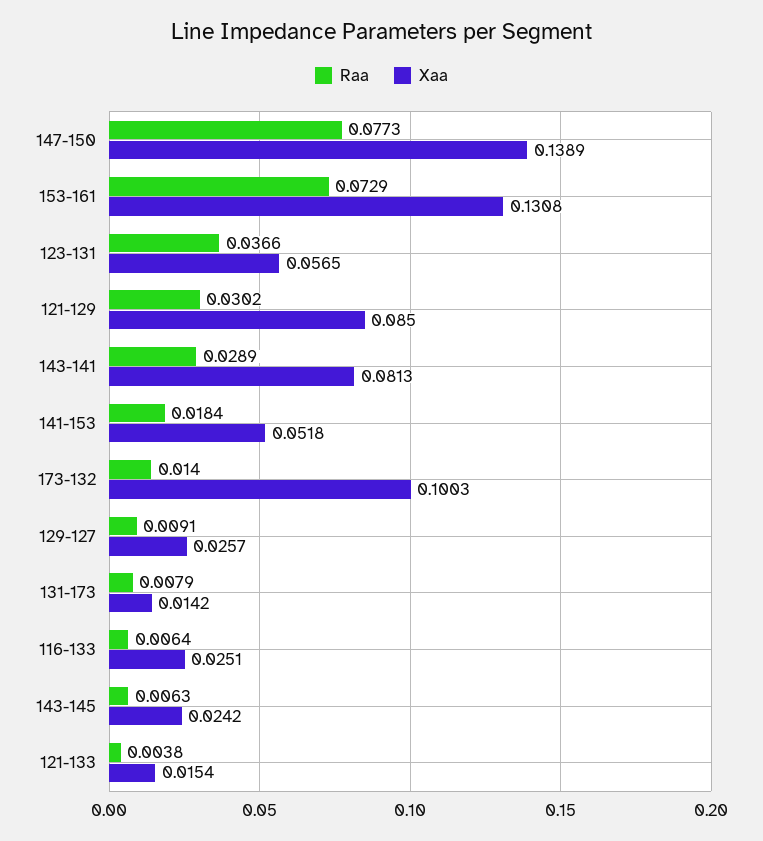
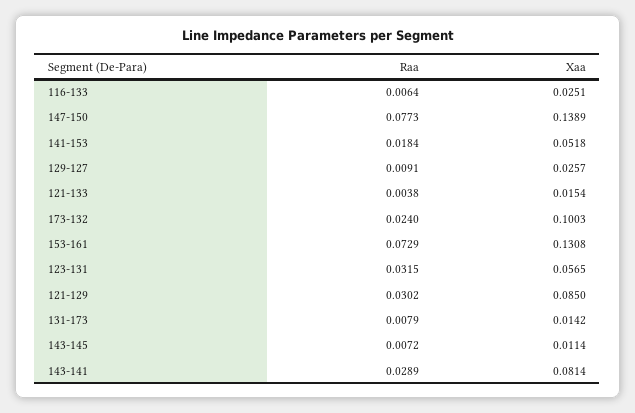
  {
    "Raa": {
      "147-150": 0.0773,
      "153-161": 0.0729,
-     "123-131": 0.0366,
+     "123-131": 0.0315,
      "121-129": 0.0302,
      "143-141": 0.0289,
      "141-153": 0.0184,
-     "173-132": 0.014,
+     "173-132": 0.024,
      "129-127": 0.0091,
      "131-173": 0.0079,
      "116-133": 0.0064,
-     "143-145": 0.0063,
+     "143-145": 0.0072,
      "121-133": 0.0038
    },
    "Xaa": {
      "147-150": 0.1389,
      "153-161": 0.1308,
      "123-131": 0.0565,
      "121-129": 0.085,
-     "143-141": 0.0813,
+     "143-141": 0.0814,
      "141-153": 0.0518,
      "173-132": 0.1003,
      "129-127": 0.0257,
      "131-173": 0.0142,
      "116-133": 0.0251,
-     "143-145": 0.0242,
+     "143-145": 0.0114,
      "121-133": 0.0154
    }
  }

